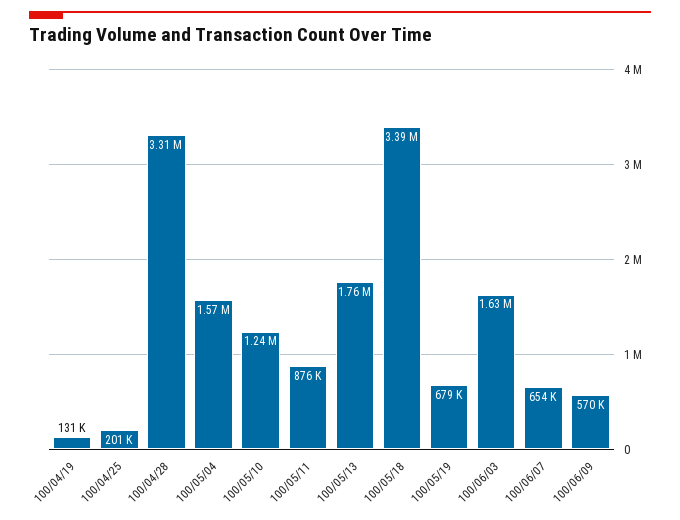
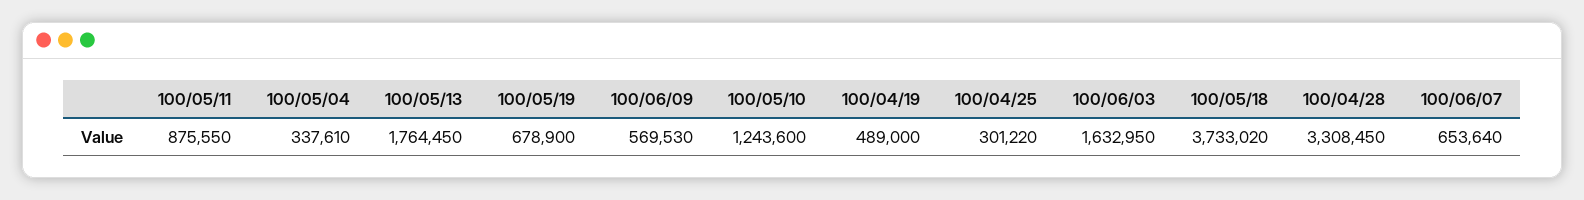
  {
-   "100/04/19": 131000,
+   "100/04/19": 489000,
-   "100/04/25": 201000,
+   "100/04/25": 301220,
    "100/04/28": 3308450,
-   "100/05/04": 1570000,
+   "100/05/04": 337610,
    "100/05/10": 1243600,
    "100/05/11": 875550,
    "100/05/13": 1764450,
-   "100/05/18": 3390000,
+   "100/05/18": 3733020,
    "100/05/19": 678900,
    "100/06/03": 1632950,
    "100/06/07": 653640,
    "100/06/09": 569530
  }

